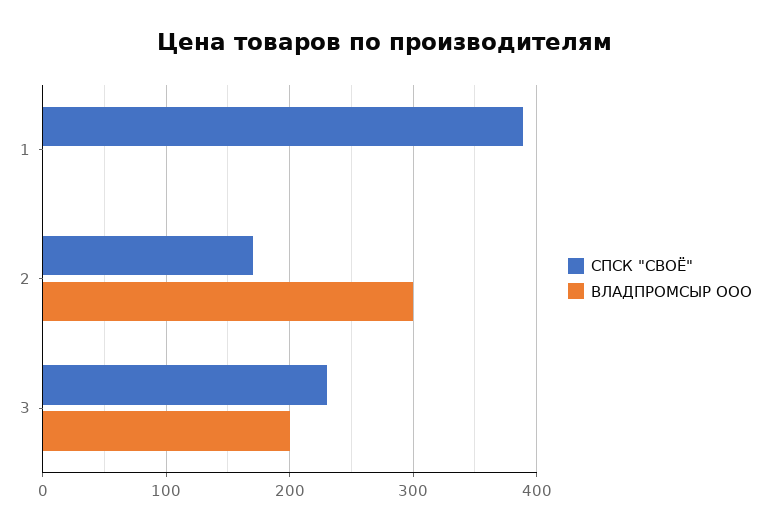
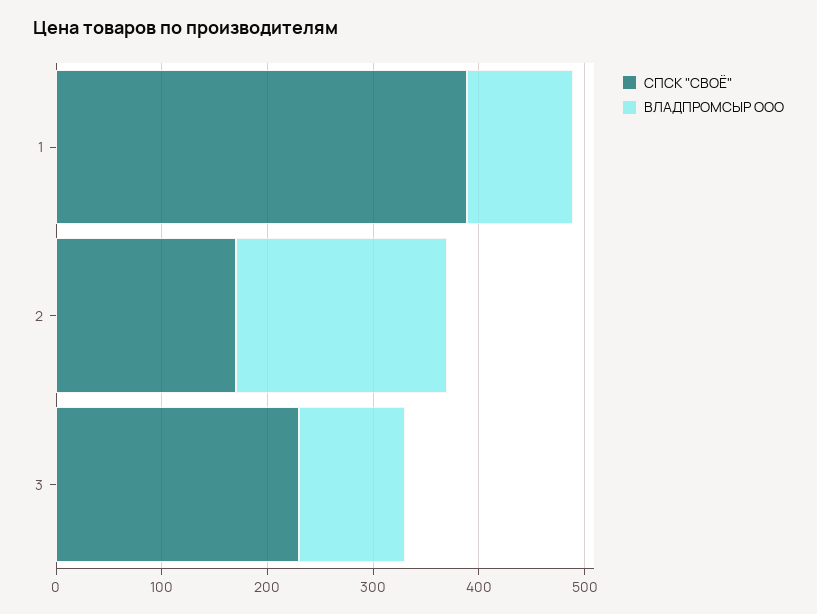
  {
    "СПСК \"СВОЁ\"": {
      "1": 390,
      "2": 170,
      "3": 230
    },
    "ВЛАДПРОМСЫР ООО": {
-     "1": 0,
+     "1": 100,
-     "2": 300,
+     "2": 200,
-     "3": 200
+     "3": 100
    }
  }

